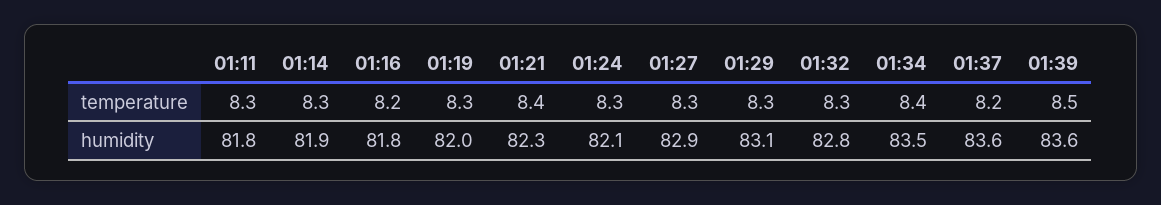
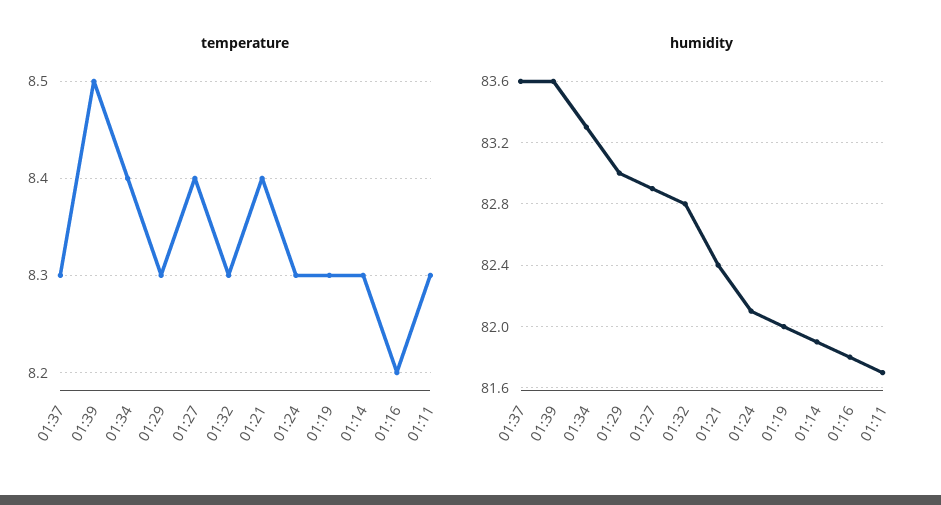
  {
    "temperature": {
      "01:11": 8.3,
      "01:14": 8.3,
      "01:16": 8.2,
      "01:19": 8.3,
      "01:21": 8.4,
      "01:24": 8.3,
-     "01:27": 8.3,
+     "01:27": 8.4,
      "01:29": 8.3,
      "01:32": 8.3,
      "01:34": 8.4,
-     "01:37": 8.2,
+     "01:37": 8.3,
      "01:39": 8.5
    },
    "humidity": {
-     "01:11": 81.8,
+     "01:11": 81.7,
      "01:14": 81.9,
      "01:16": 81.8,
      "01:19": 82,
-     "01:21": 82.3,
+     "01:21": 82.4,
      "01:24": 82.1,
      "01:27": 82.9,
-     "01:29": 83.1,
+     "01:29": 83,
      "01:32": 82.8,
-     "01:34": 83.5,
+     "01:34": 83.3,
      "01:37": 83.6,
      "01:39": 83.6
    }
  }

